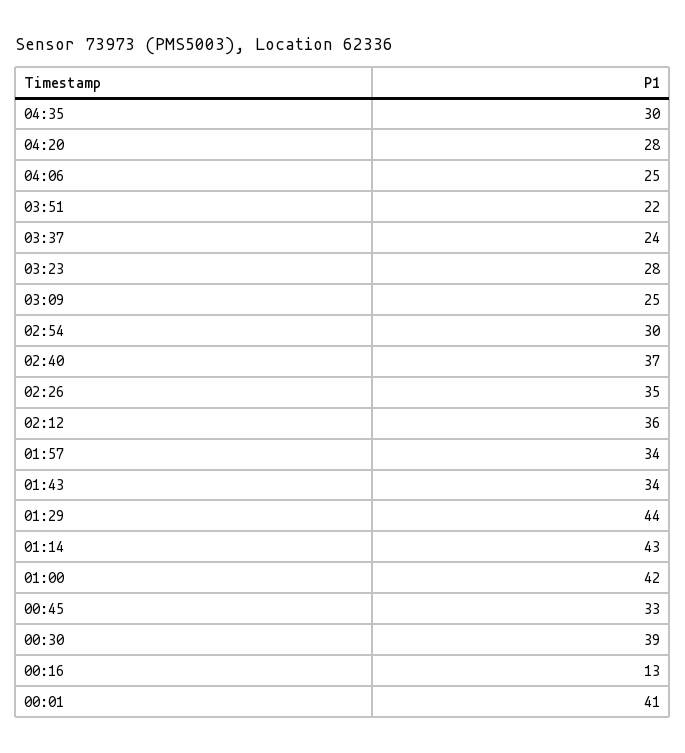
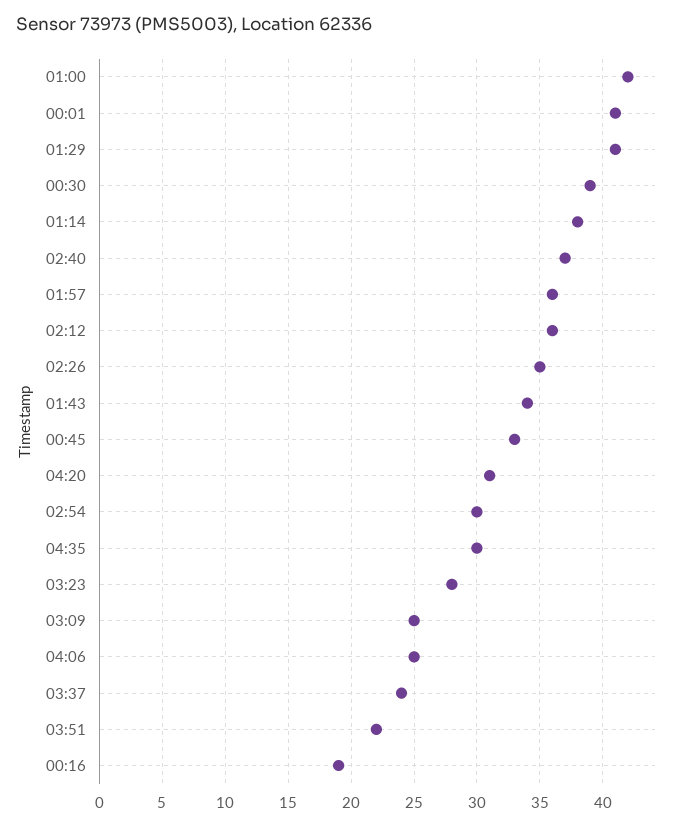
  {
    "04:35": 30,
-   "04:20": 28,
+   "04:20": 31,
    "04:06": 25,
    "03:51": 22,
    "03:37": 24,
    "03:23": 28,
    "03:09": 25,
    "02:54": 30,
    "02:40": 37,
    "02:26": 35,
    "02:12": 36,
-   "01:57": 34,
+   "01:57": 36,
    "01:43": 34,
-   "01:29": 44,
+   "01:29": 41,
-   "01:14": 43,
+   "01:14": 38,
    "01:00": 42,
    "00:45": 33,
    "00:30": 39,
-   "00:16": 13,
+   "00:16": 19,
    "00:01": 41
  }

